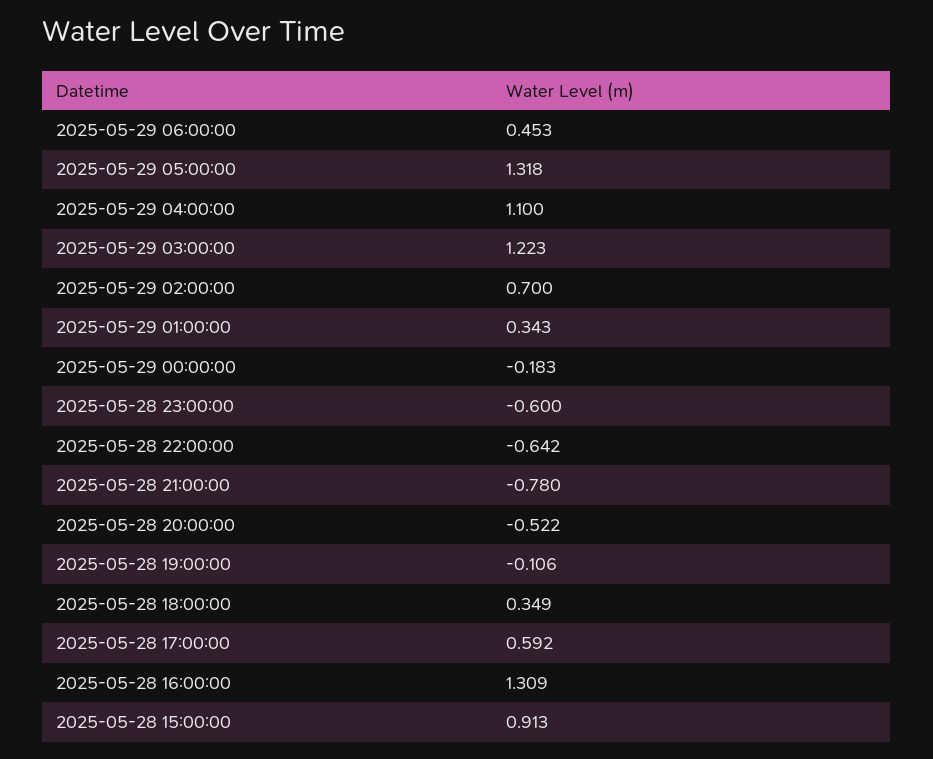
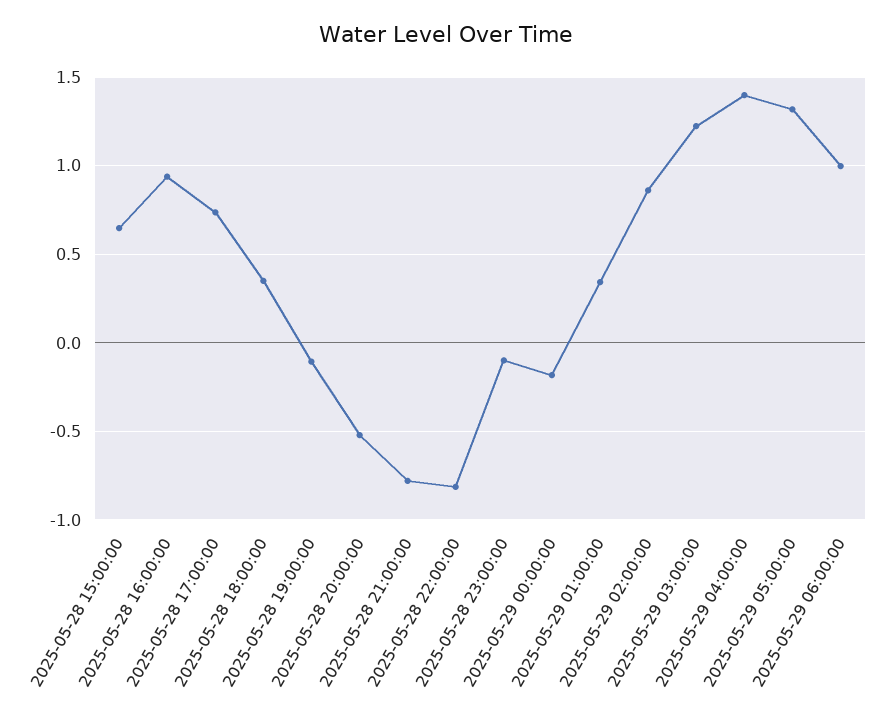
  {
-   "2025-05-29 06:00:00": 0.453,
+   "2025-05-29 06:00:00": 1,
    "2025-05-29 05:00:00": 1.318,
-   "2025-05-29 04:00:00": 1.1,
+   "2025-05-29 04:00:00": 1.4,
    "2025-05-29 03:00:00": 1.223,
-   "2025-05-29 02:00:00": 0.7,
+   "2025-05-29 02:00:00": 0.85,
    "2025-05-29 01:00:00": 0.343,
    "2025-05-29 00:00:00": -0.183,
-   "2025-05-28 23:00:00": -0.6,
+   "2025-05-28 23:00:00": -0.1,
-   "2025-05-28 22:00:00": -0.642,
+   "2025-05-28 22:00:00": -0.8,
    "2025-05-28 21:00:00": -0.78,
    "2025-05-28 20:00:00": -0.522,
    "2025-05-28 19:00:00": -0.106,
    "2025-05-28 18:00:00": 0.349,
-   "2025-05-28 17:00:00": 0.592,
+   "2025-05-28 17:00:00": 0.75,
-   "2025-05-28 16:00:00": 1.309,
+   "2025-05-28 16:00:00": 0.95,
-   "2025-05-28 15:00:00": 0.913
+   "2025-05-28 15:00:00": 0.65
  }

